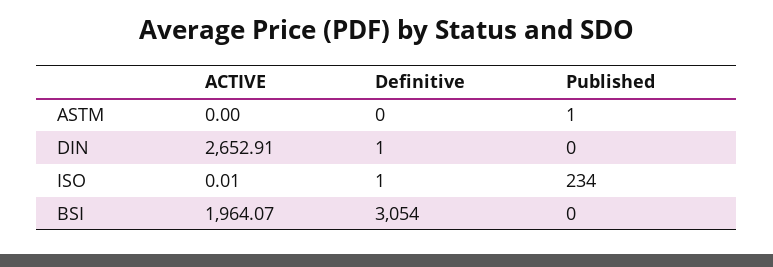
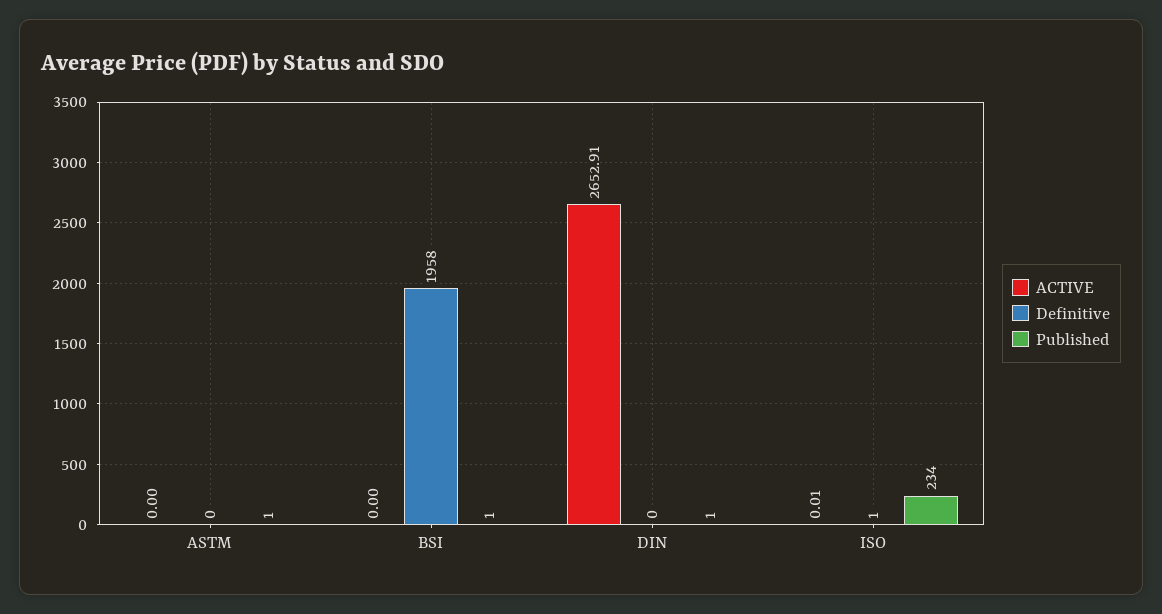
  {
    "ACTIVE": {
      "ASTM": 0,
      "DIN": 2652.91,
      "ISO": 0.01,
-     "BSI": 1964.07
+     "BSI": 0
    },
    "Definitive": {
      "ASTM": 0,
-     "DIN": 1,
+     "DIN": 0,
      "ISO": 1,
-     "BSI": 3054
+     "BSI": 1958
    },
    "Published": {
      "ASTM": 1,
-     "DIN": 0,
+     "DIN": 1,
      "ISO": 234,
-     "BSI": 0
+     "BSI": 1
    }
  }

